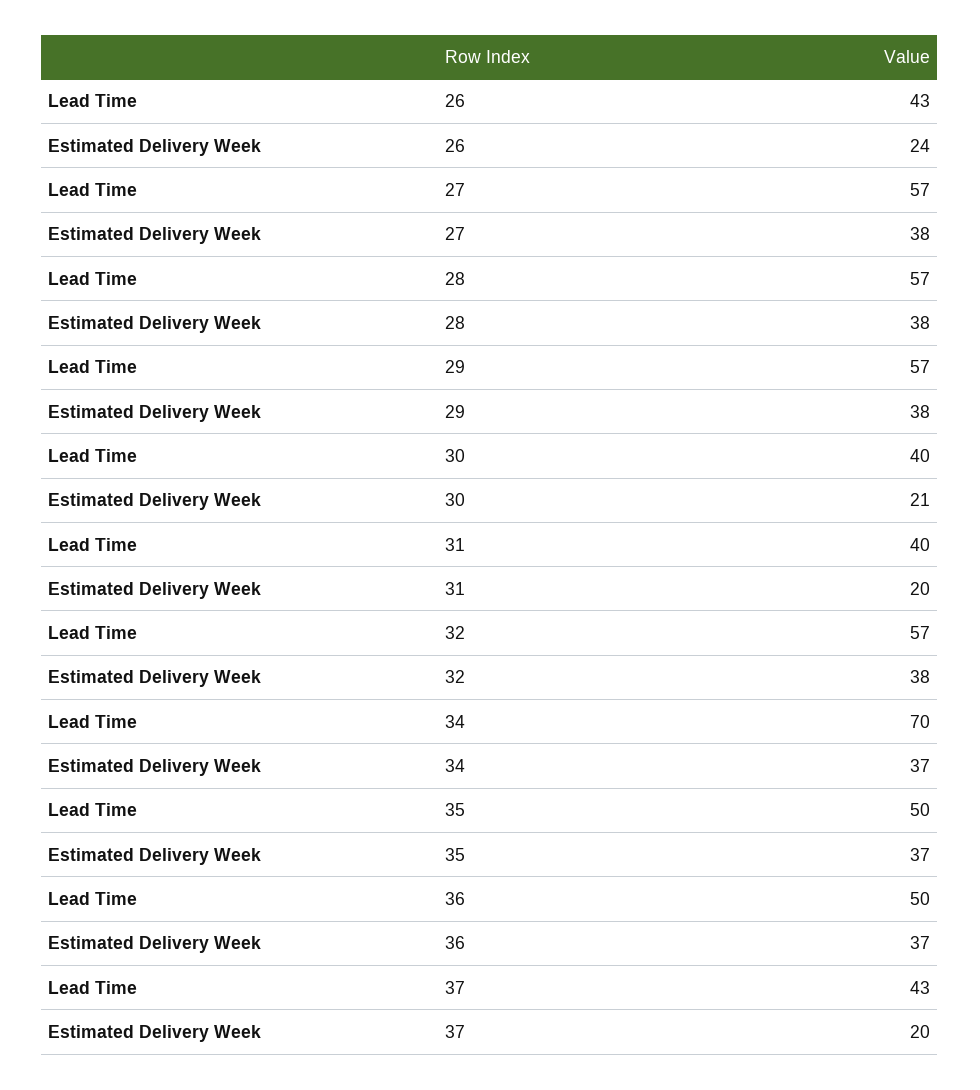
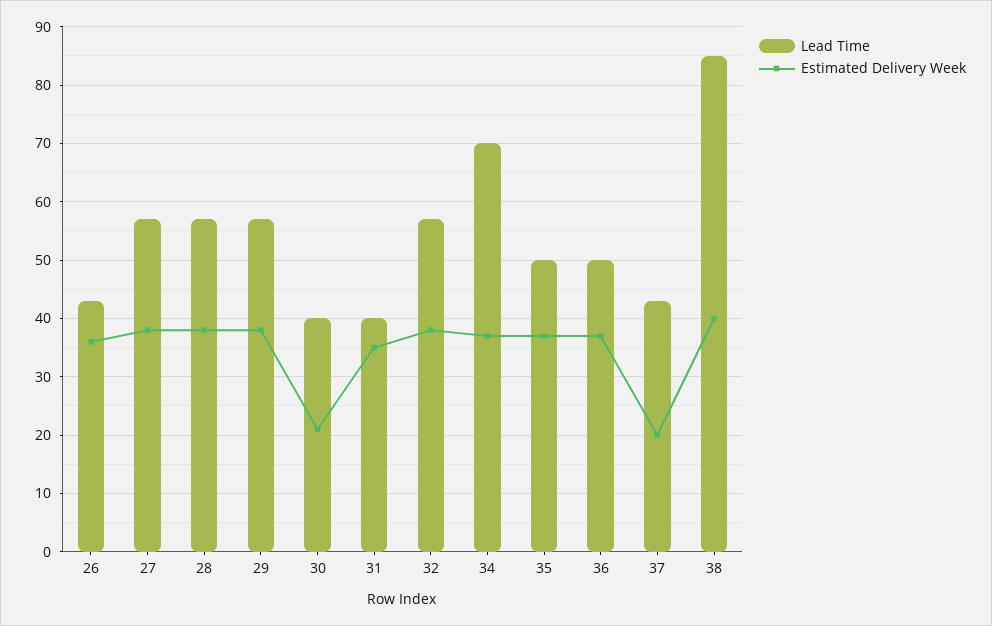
  {
    "Lead Time": {
      "26": 43,
      "27": 57,
      "28": 57,
      "29": 57,
      "30": 40,
      "31": 40,
      "32": 57,
      "34": 70,
      "35": 50,
      "36": 50,
-     "37": 43
+     "37": 43,
+     "38": 85
    },
    "Estimated Delivery Week": {
-     "26": 24,
+     "26": 35,
      "27": 38,
      "28": 38,
      "29": 38,
      "30": 21,
-     "31": 20,
+     "31": 35,
      "32": 38,
      "34": 37,
      "35": 37,
      "36": 37,
-     "37": 20
+     "37": 20,
+     "38": 40
    }
  }

